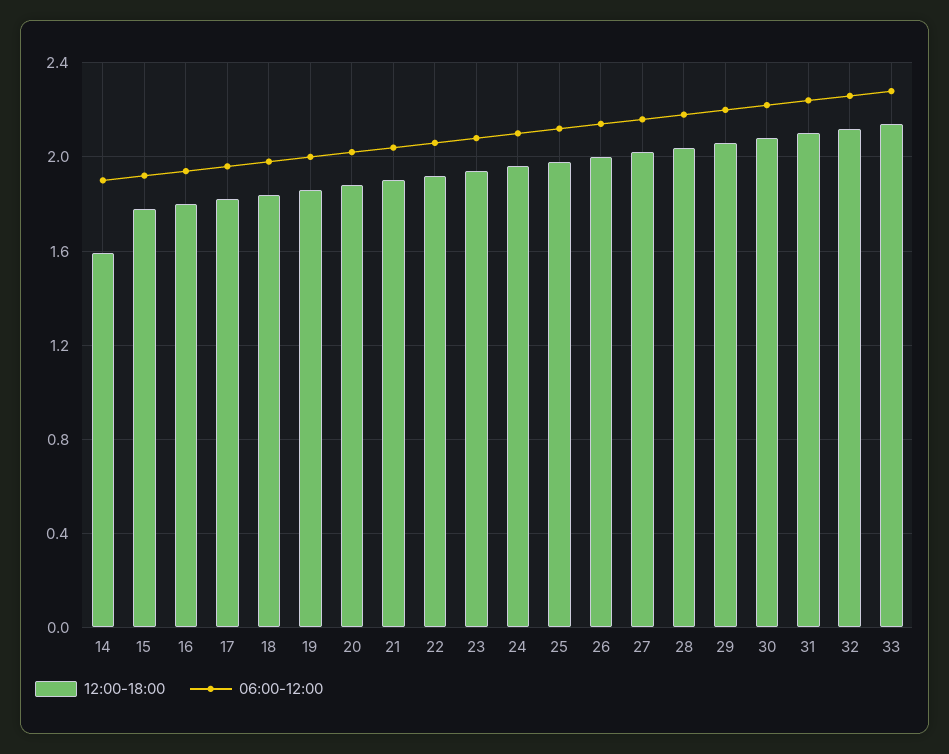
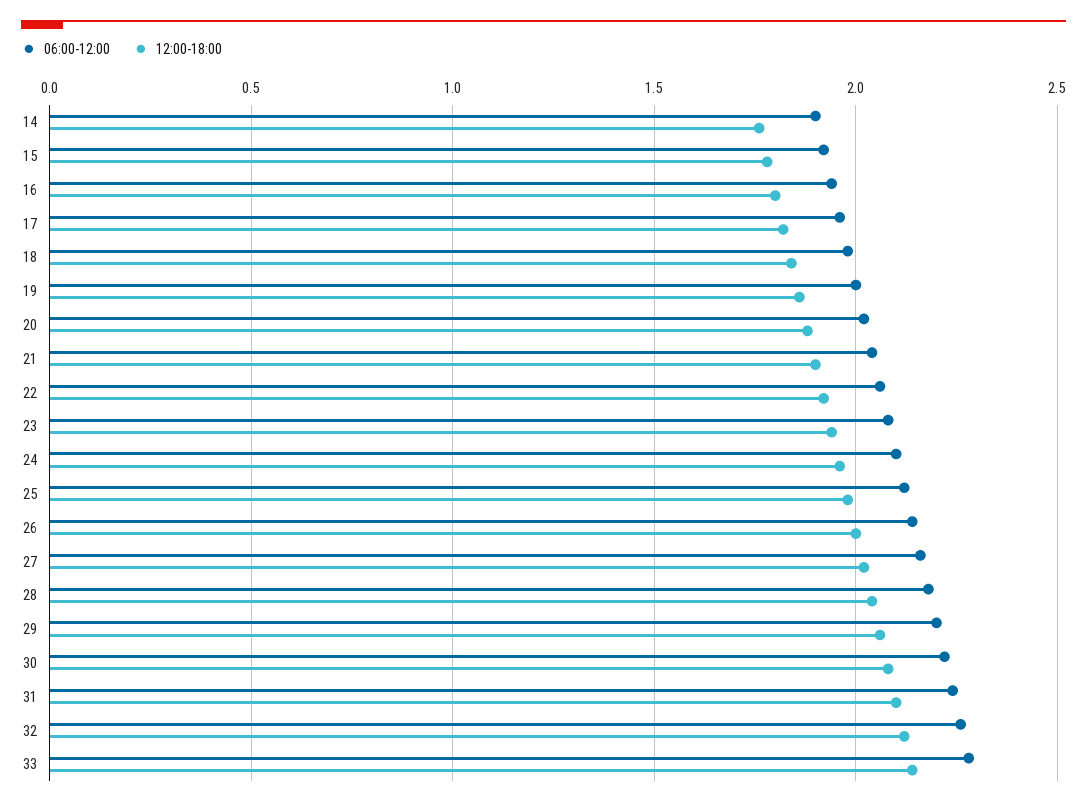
  {
    "12:00-18:00": {
-     "14": 1.6,
+     "14": 1.75,
      "15": 1.8,
      "16": 1.8,
      "17": 1.8,
      "18": 1.85,
      "19": 1.85,
      "20": 1.9,
      "21": 1.9,
      "22": 1.9,
      "23": 1.95,
      "24": 1.95,
      "25": 2,
      "26": 2,
      "27": 2,
      "28": 2.05,
      "29": 2.05,
      "30": 2.1,
      "31": 2.1,
      "32": 2.1,
      "33": 2.15
    },
    "06:00-12:00": {
      "14": 1.9,
      "15": 1.9,
      "16": 1.95,
      "17": 1.95,
      "18": 2,
      "19": 2,
      "20": 2,
      "21": 2.05,
      "22": 2.05,
      "23": 2.1,
      "24": 2.1,
      "25": 2.1,
      "26": 2.15,
      "27": 2.15,
      "28": 2.2,
      "29": 2.2,
      "30": 2.2,
      "31": 2.25,
      "32": 2.25,
      "33": 2.3
    }
  }

